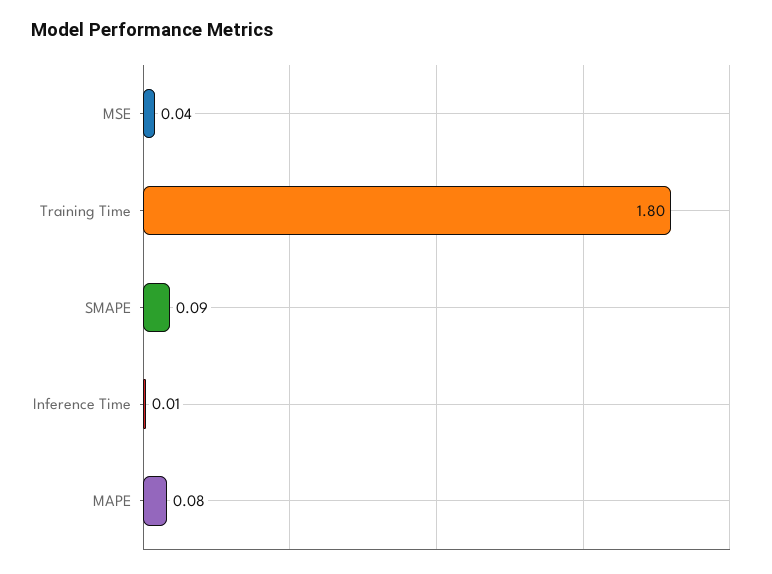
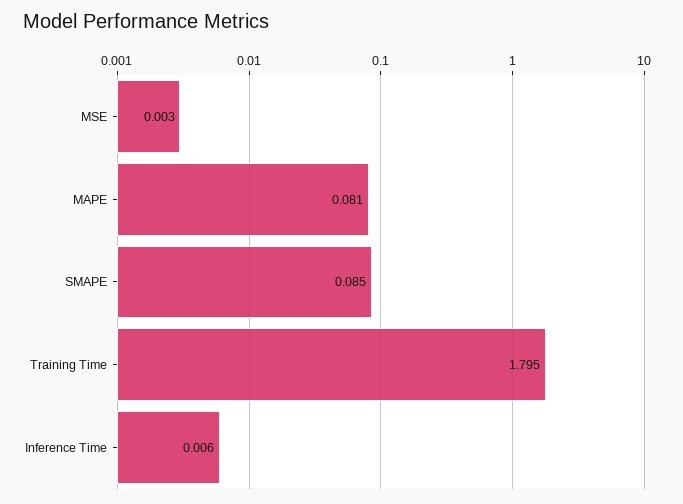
  {
-   "MSE": 0.04,
+   "MSE": 0.003,
    "Training Time": 1.795,
    "SMAPE": 0.085,
    "Inference Time": 0.006,
    "MAPE": 0.081
  }

